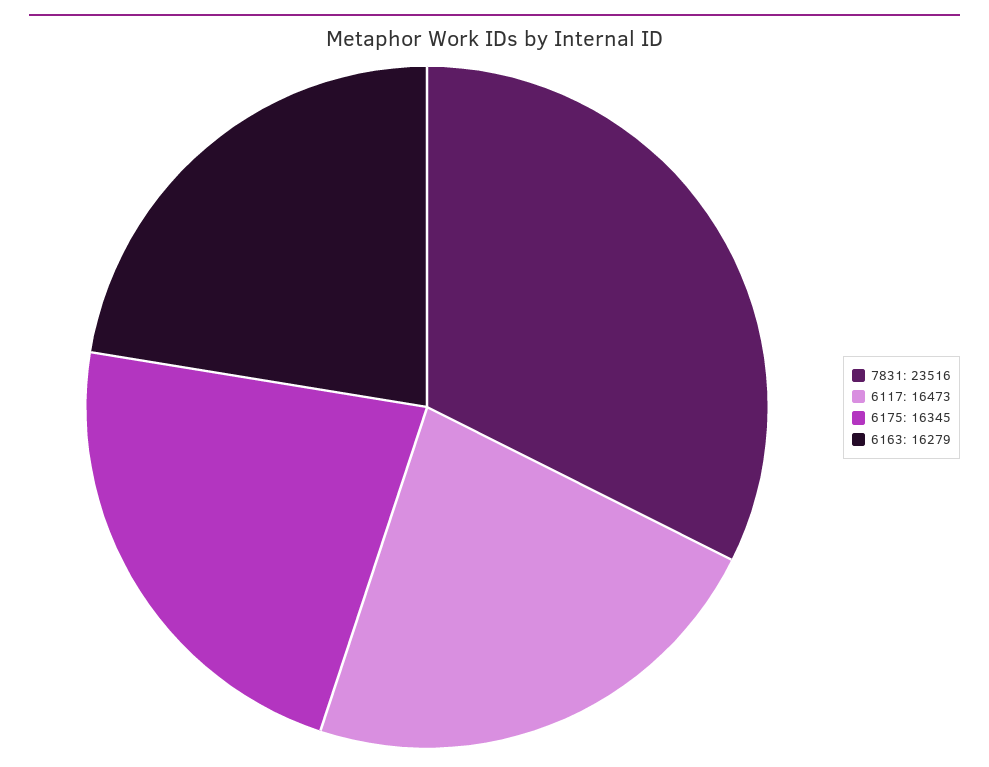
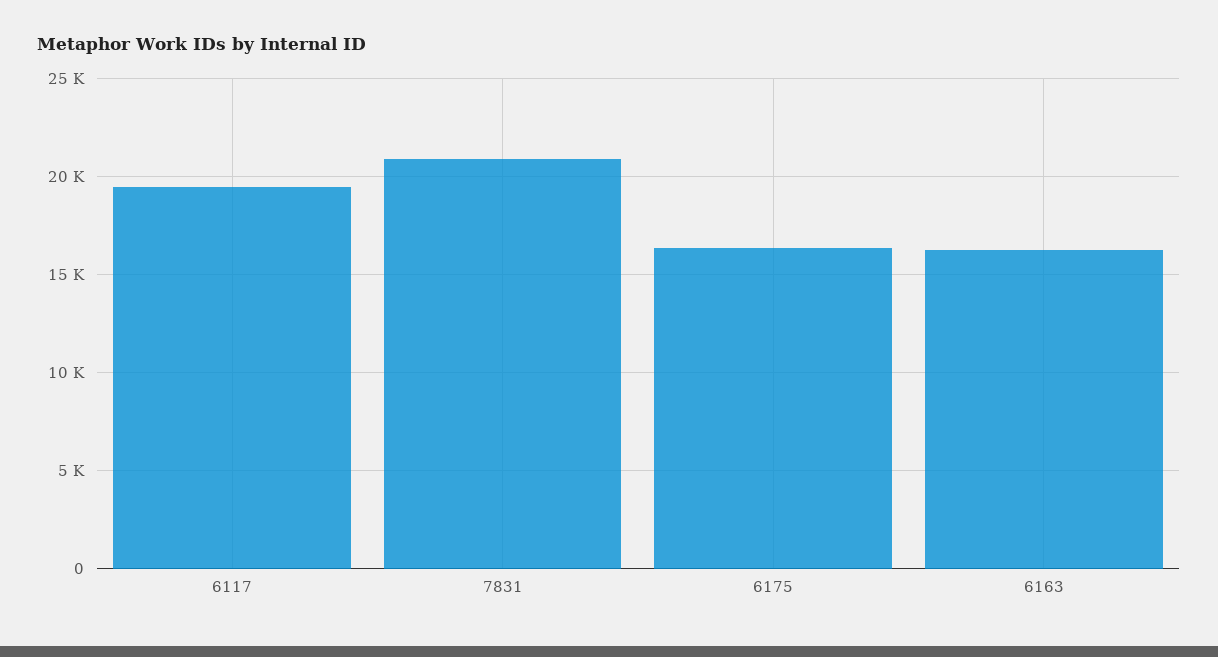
  {
-   "7831": 23516,
+   "7831": 21000,
-   "6117": 16473,
+   "6117": 19500,
    "6175": 16345,
    "6163": 16279
  }

